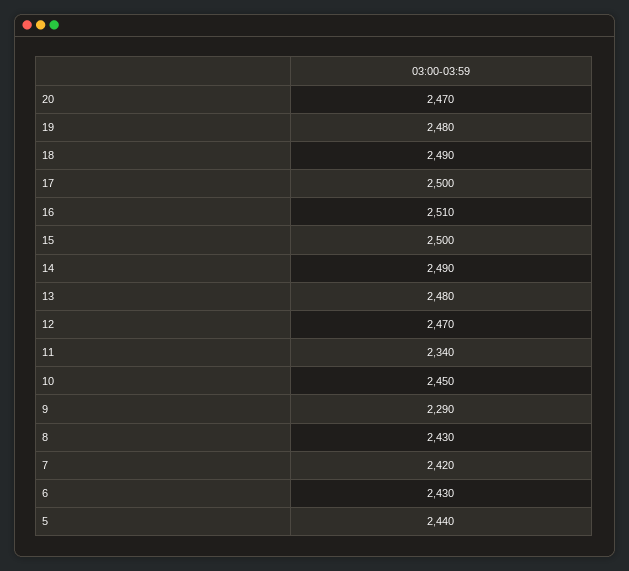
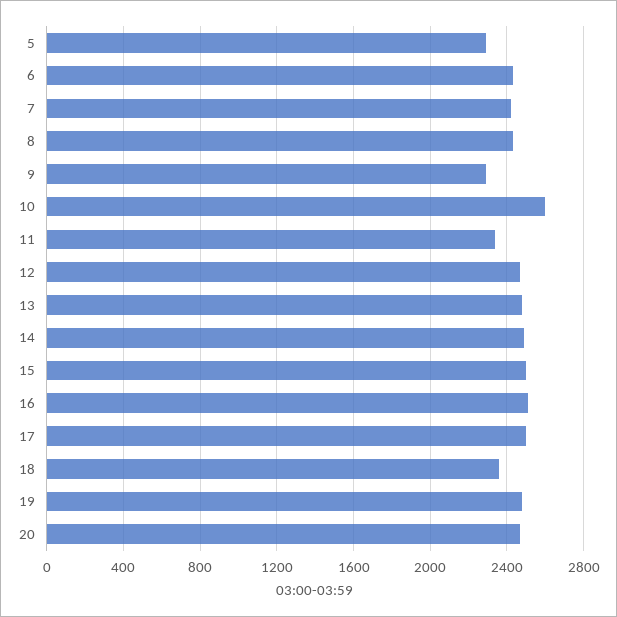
  {
    "20": 2470,
    "19": 2480,
-   "18": 2490,
+   "18": 2350,
    "17": 2500,
    "16": 2510,
    "15": 2500,
    "14": 2490,
    "13": 2480,
    "12": 2470,
    "11": 2340,
-   "10": 2450,
+   "10": 2600,
    "9": 2290,
    "8": 2430,
    "7": 2420,
    "6": 2430,
-   "5": 2440
+   "5": 2300
  }

